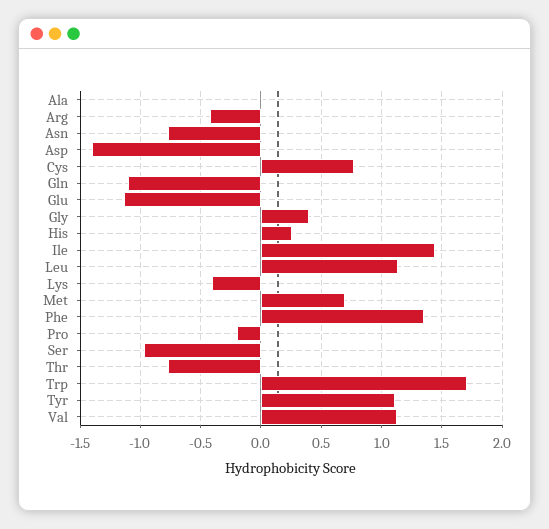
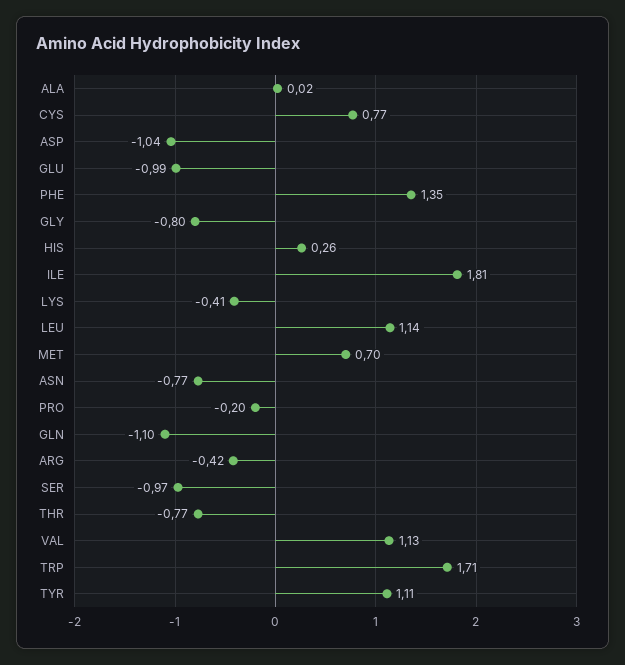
  {
    "Ala": 0.02,
    "Arg": -0.42,
    "Asn": -0.77,
-   "Asp": -1.4,
+   "Asp": -1.04,
    "Cys": 0.77,
    "Gln": -1.1,
-   "Glu": -1.15,
+   "Glu": -0.99,
-   "Gly": 0.4,
+   "Gly": -0.8,
    "His": 0.26,
-   "Ile": 1.45,
+   "Ile": 1.81,
    "Leu": 1.14,
    "Lys": -0.41,
    "Met": 0.7,
    "Phe": 1.35,
    "Pro": -0.2,
    "Ser": -0.97,
    "Thr": -0.77,
    "Trp": 1.71,
    "Tyr": 1.11,
    "Val": 1.13
  }

